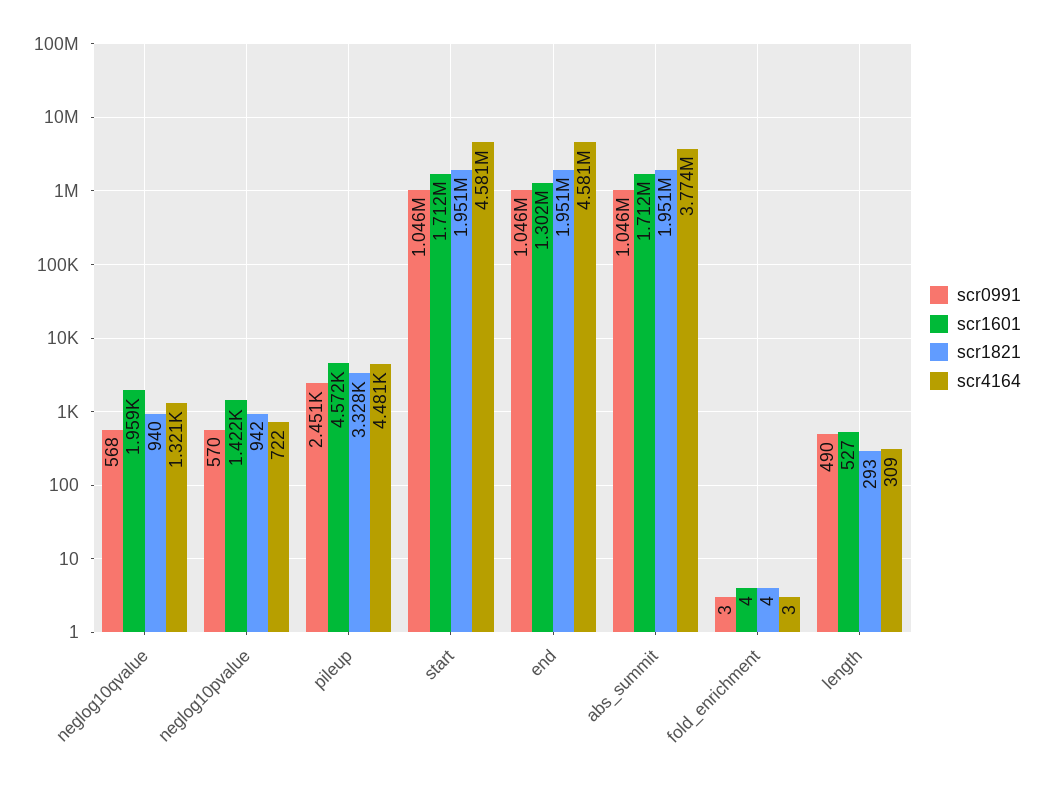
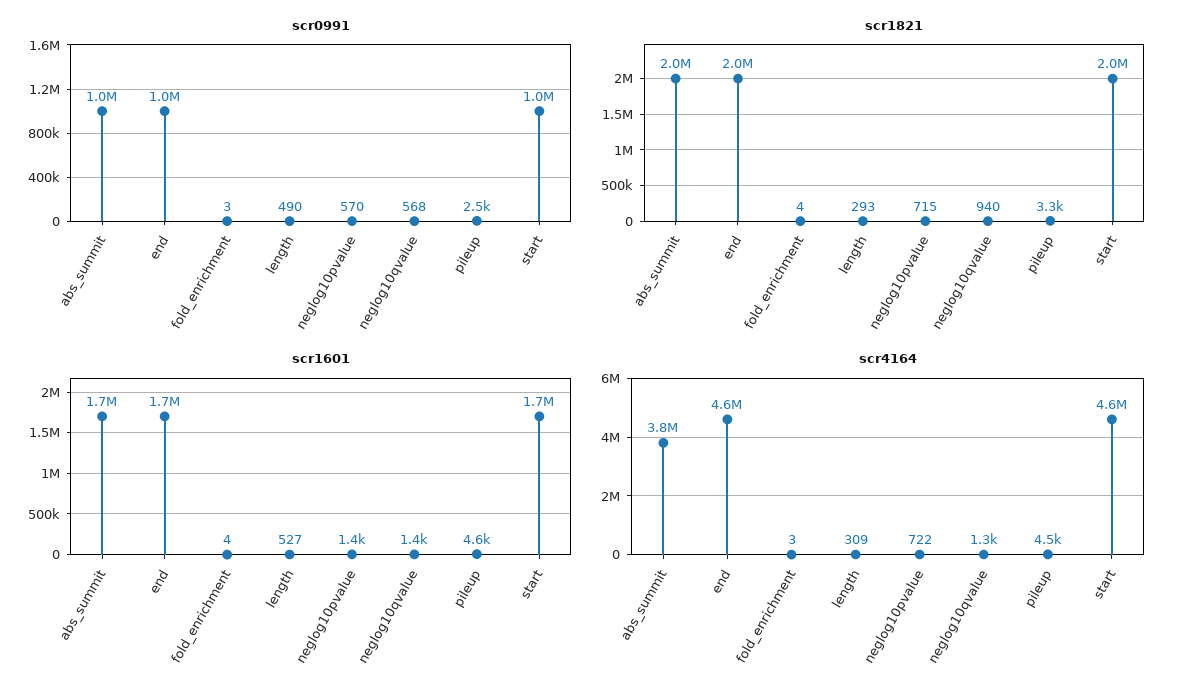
  {
    "scr0991": {
      "neglog10qvalue": 568,
      "neglog10pvalue": 570,
      "pileup": 2451,
      "start": 1046000,
      "end": 1046000,
      "abs_summit": 1046000,
      "fold_enrichment": 3,
      "length": 490
    },
    "scr1601": {
-     "neglog10qvalue": 1959,
+     "neglog10qvalue": 1400,
      "neglog10pvalue": 1422,
      "pileup": 4572,
      "start": 1712000,
-     "end": 1302000,
+     "end": 1700000,
      "abs_summit": 1712000,
      "fold_enrichment": 4,
      "length": 527
    },
    "scr1821": {
      "neglog10qvalue": 940,
-     "neglog10pvalue": 942,
+     "neglog10pvalue": 715,
      "pileup": 3328,
      "start": 1951000,
      "end": 1951000,
      "abs_summit": 1951000,
      "fold_enrichment": 4,
      "length": 293
    },
    "scr4164": {
      "neglog10qvalue": 1321,
      "neglog10pvalue": 722,
      "pileup": 4481,
      "start": 4581000,
      "end": 4581000,
      "abs_summit": 3774000,
      "fold_enrichment": 3,
      "length": 309
    }
  }

